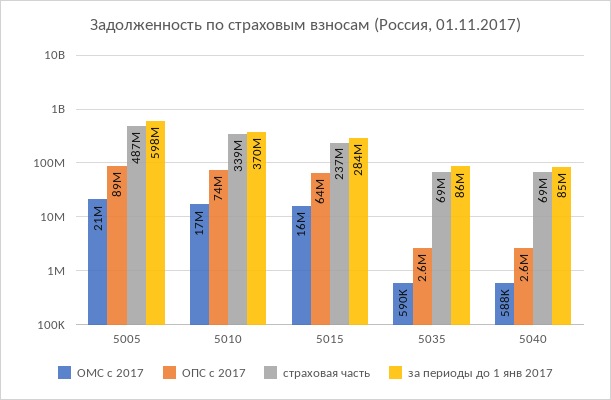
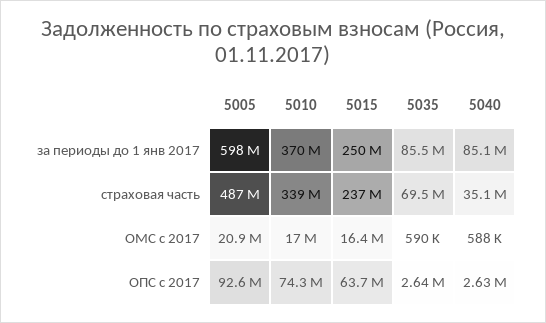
  {
    "ОМС с 2017": {
      "5005": 20900000,
      "5010": 17000000,
      "5015": 16400000,
      "5035": 590000,
      "5040": 588000
    },
    "ОПС с 2017": {
-     "5005": 89000000,
+     "5005": 92600000,
      "5010": 74300000,
      "5015": 63700000,
      "5035": 2640000,
      "5040": 2630000
    },
    "страховая часть": {
      "5005": 487000000,
      "5010": 339000000,
      "5015": 237000000,
      "5035": 69500000,
-     "5040": 69000000
+     "5040": 35100000
    },
    "за периоды до 1 янв 2017": {
      "5005": 598000000,
      "5010": 370000000,
-     "5015": 284000000,
+     "5015": 250000000,
      "5035": 85500000,
      "5040": 85100000
    }
  }

